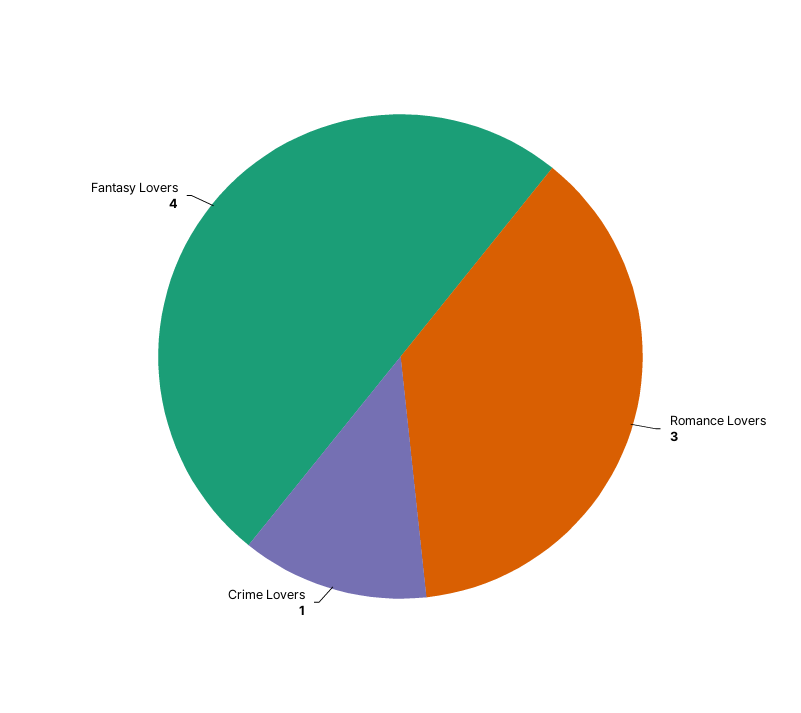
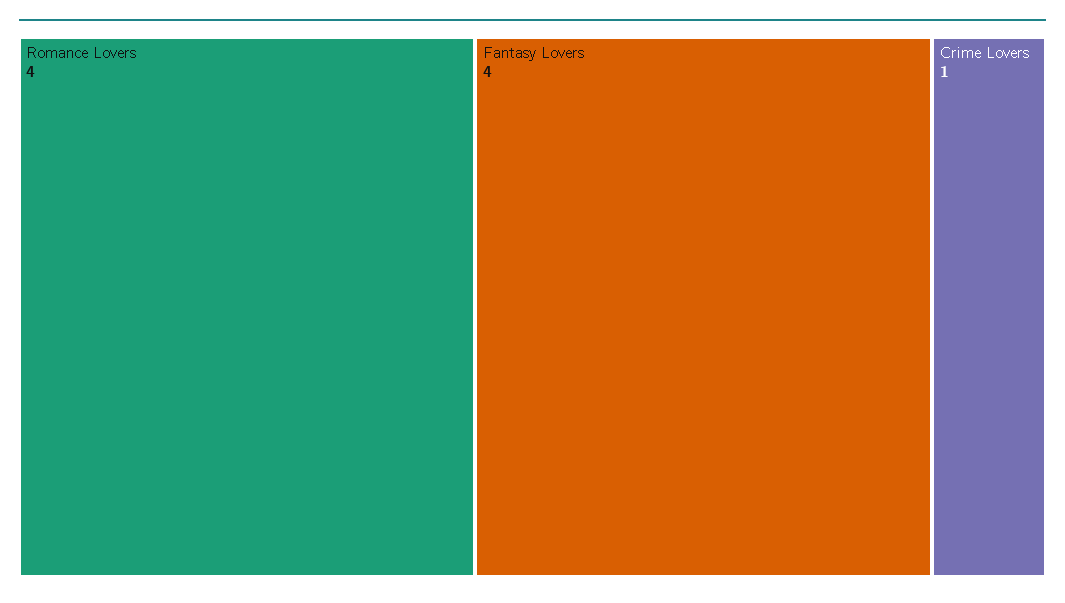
  {
-   "Romance Lovers": 3,
+   "Romance Lovers": 4,
    "Crime Lovers": 1,
    "Fantasy Lovers": 4
  }

